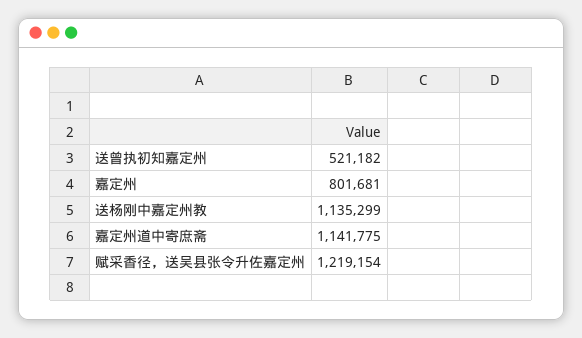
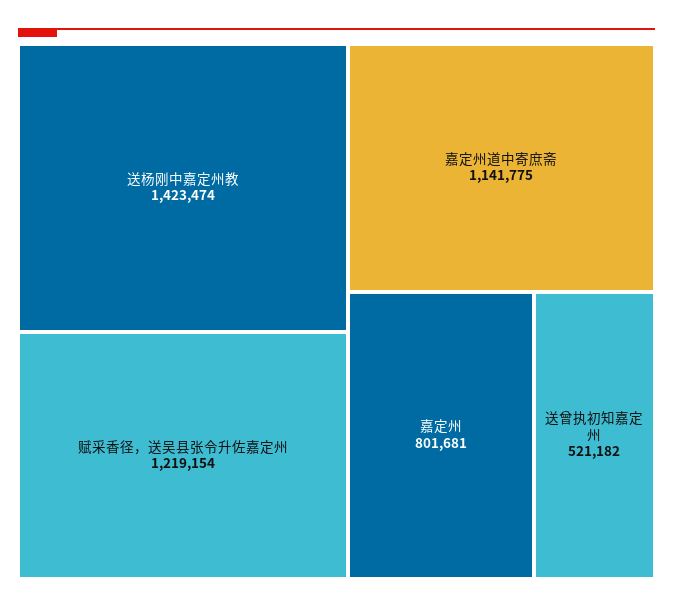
  {
    "送曾执初知嘉定州": 521182,
    "嘉定州": 801681,
-   "送杨刚中嘉定州教": 1135299,
+   "送杨刚中嘉定州教": 1423474,
    "嘉定州道中寄庶斋": 1141775,
    "赋采香径，送吴县张令升佐嘉定州": 1219154
  }

